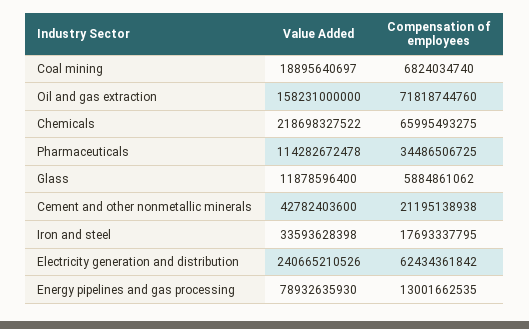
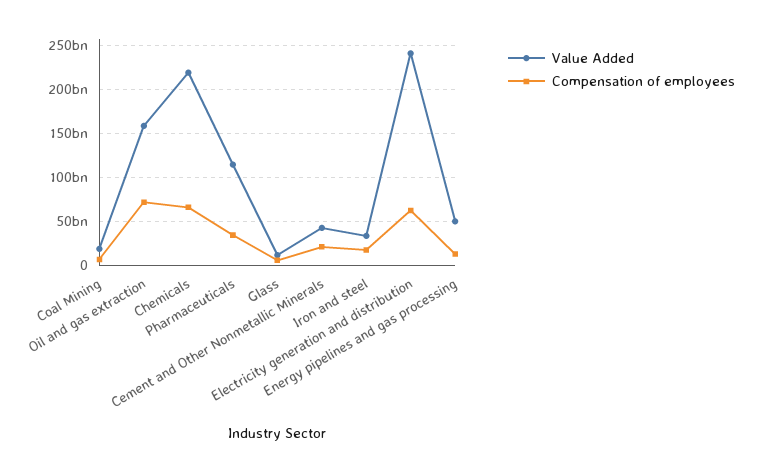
  {
    "Value Added": {
      "Coal mining": 18895640697,
      "Oil and gas extraction": 158231000000,
      "Chemicals": 218698327522,
      "Pharmaceuticals": 114282672478,
      "Glass": 11878596400,
      "Cement and other nonmetallic minerals": 42782403600,
      "Iron and steel": 33593628398,
      "Electricity generation and distribution": 240665210526,
-     "Energy pipelines and gas processing": 78932635930
+     "Energy pipelines and gas processing": 50000000000
    },
    "Compensation of employees": {
      "Coal mining": 6824034740,
      "Oil and gas extraction": 71818744760,
      "Chemicals": 65995493275,
      "Pharmaceuticals": 34486506725,
      "Glass": 5884861062,
      "Cement and other nonmetallic minerals": 21195138938,
      "Iron and steel": 17693337795,
      "Electricity generation and distribution": 62434361842,
      "Energy pipelines and gas processing": 13001662535
    }
  }

